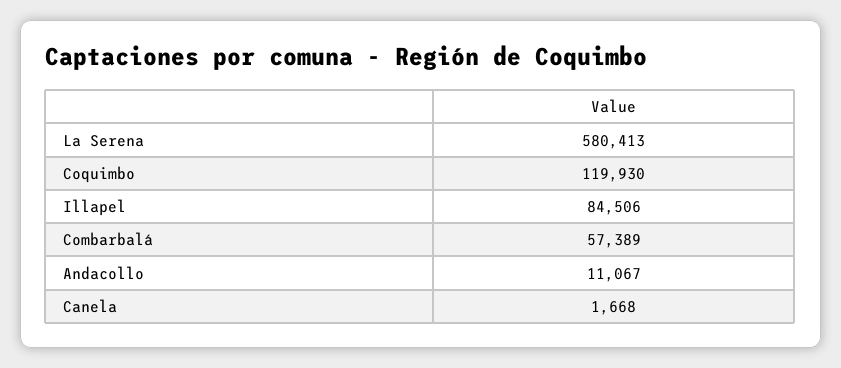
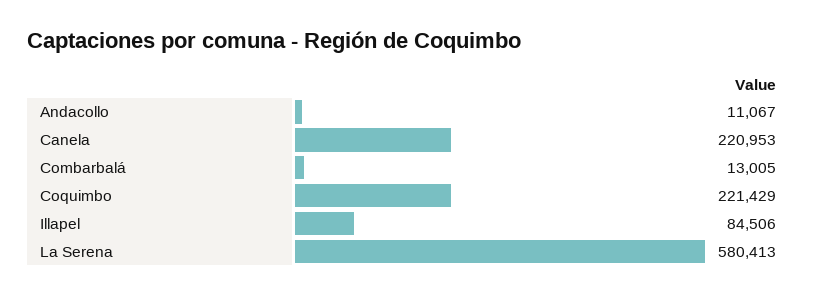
  {
    "La Serena": 580413,
-   "Coquimbo": 119930,
+   "Coquimbo": 221429,
    "Illapel": 84506,
-   "Combarbalá": 57389,
+   "Combarbalá": 13005,
    "Andacollo": 11067,
-   "Canela": 1668
+   "Canela": 220953
  }

